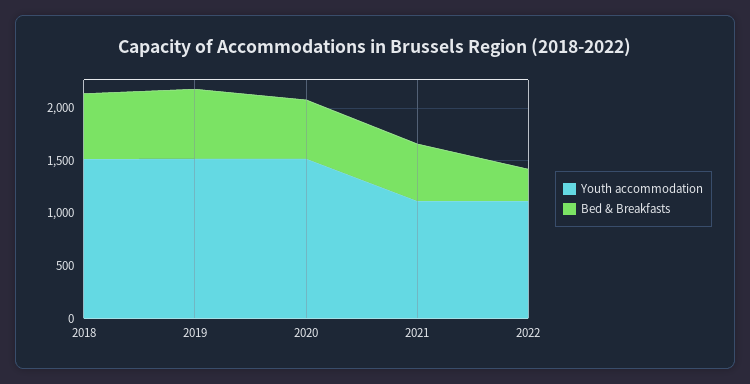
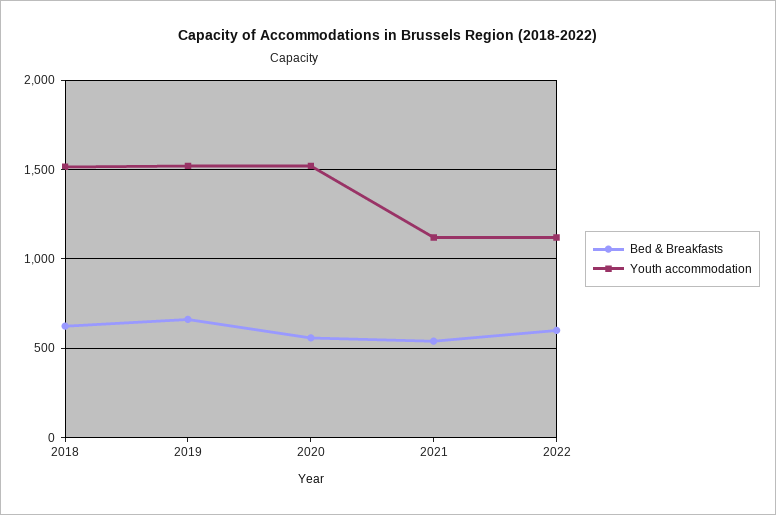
  {
    "Youth accommodation": {
      "2018": 1500,
      "2019": 1500,
      "2020": 1500,
      "2021": 1100,
      "2022": 1100
    },
    "Bed & Breakfasts": {
      "2018": 600,
      "2019": 650,
      "2020": 550,
      "2021": 550,
-     "2022": 300
+     "2022": 600
    }
  }

